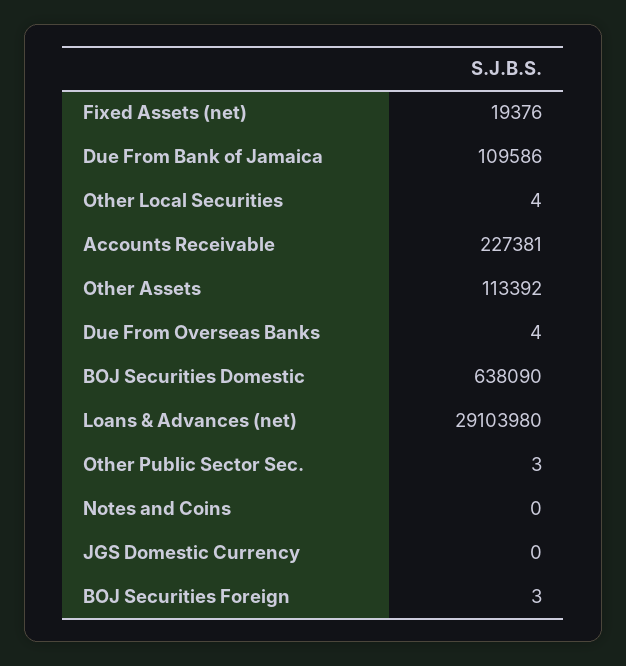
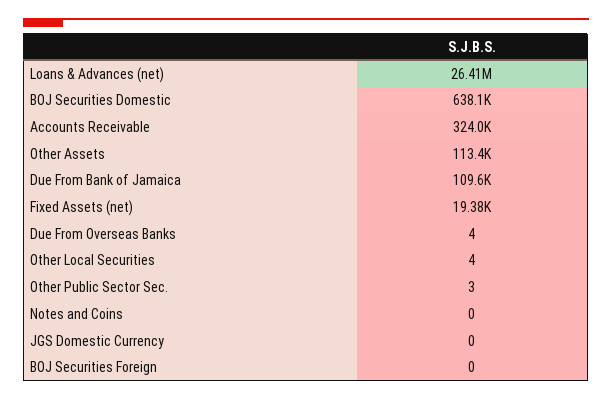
  {
    "Fixed Assets (net)": 19376,
    "Due From Bank of Jamaica": 109586,
    "Other Local Securities": 4,
-   "Accounts Receivable": 227381,
+   "Accounts Receivable": 324000,
    "Other Assets": 113392,
    "Due From Overseas Banks": 4,
    "BOJ Securities Domestic": 638090,
-   "Loans & Advances (net)": 29103980,
+   "Loans & Advances (net)": 26410000,
    "Other Public Sector Sec.": 3,
    "Notes and Coins": 0,
    "JGS Domestic Currency": 0,
-   "BOJ Securities Foreign": 3
+   "BOJ Securities Foreign": 0
  }

